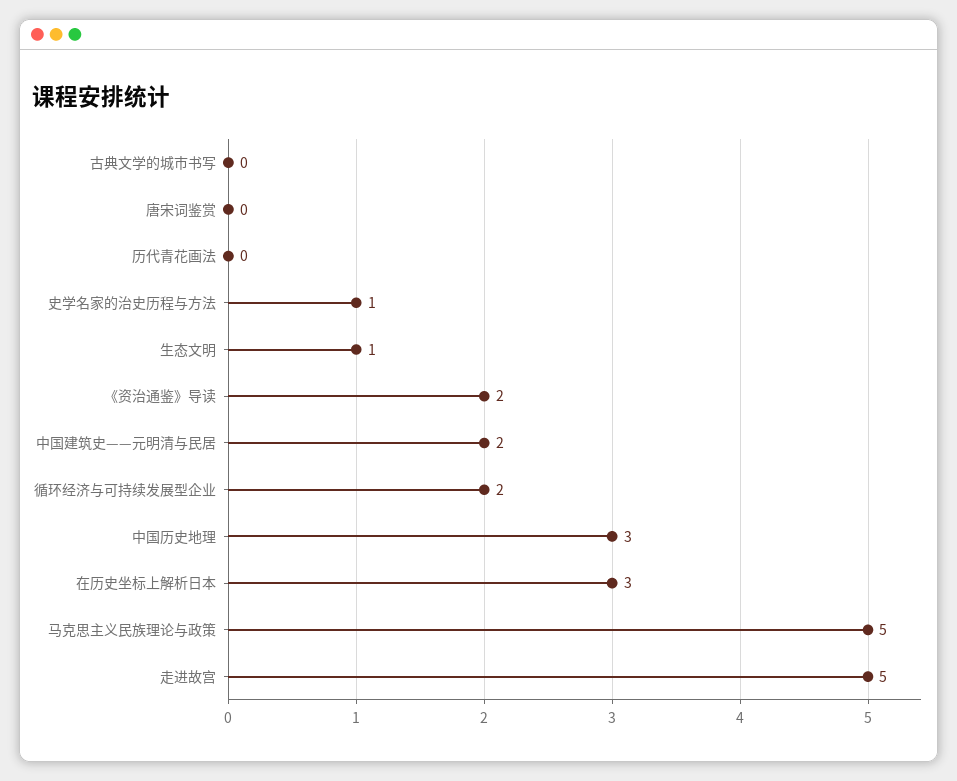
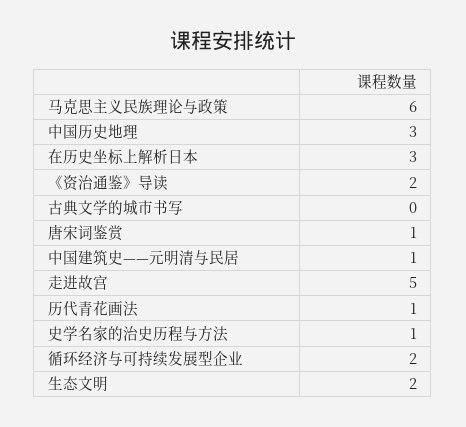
  {
    "古典文学的城市书写": 0,
-   "唐宋词鉴赏": 0,
+   "唐宋词鉴赏": 1,
-   "历代青花画法": 0,
+   "历代青花画法": 1,
    "史学名家的治史历程与方法": 1,
-   "生态文明": 1,
+   "生态文明": 2,
    "《资治通鉴》导读": 2,
-   "中国建筑史——元明清与民居": 2,
+   "中国建筑史——元明清与民居": 1,
    "循环经济与可持续发展型企业": 2,
    "中国历史地理": 3,
    "在历史坐标上解析日本": 3,
-   "马克思主义民族理论与政策": 5,
+   "马克思主义民族理论与政策": 6,
    "走进故宫": 5
  }

